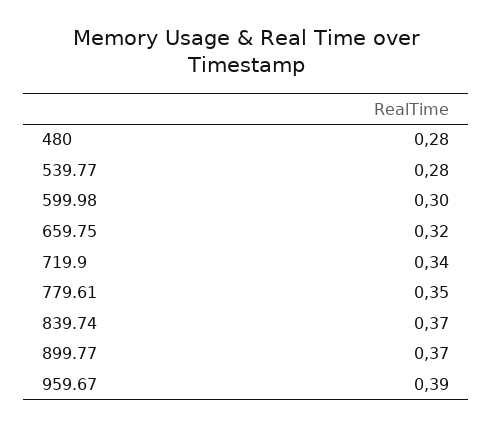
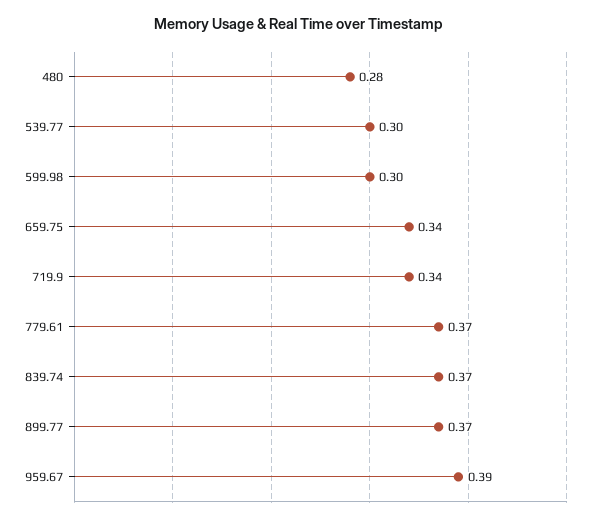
  {
    "480": 0.28,
-   "539.77": 0.28,
+   "539.77": 0.3,
    "599.98": 0.3,
-   "659.75": 0.32,
+   "659.75": 0.34,
    "719.9": 0.34,
-   "779.61": 0.35,
+   "779.61": 0.37,
    "839.74": 0.37,
    "899.77": 0.37,
    "959.67": 0.39
  }

